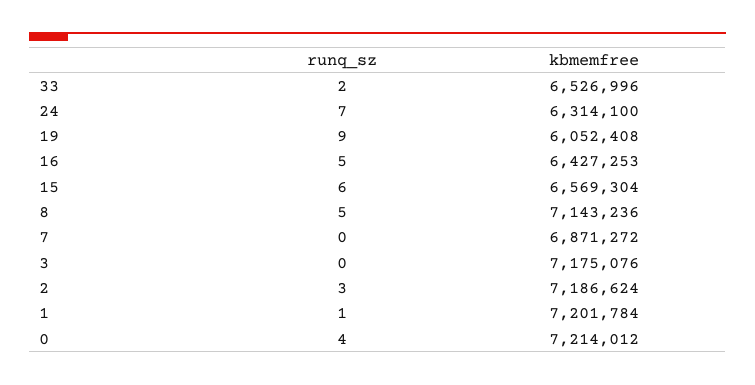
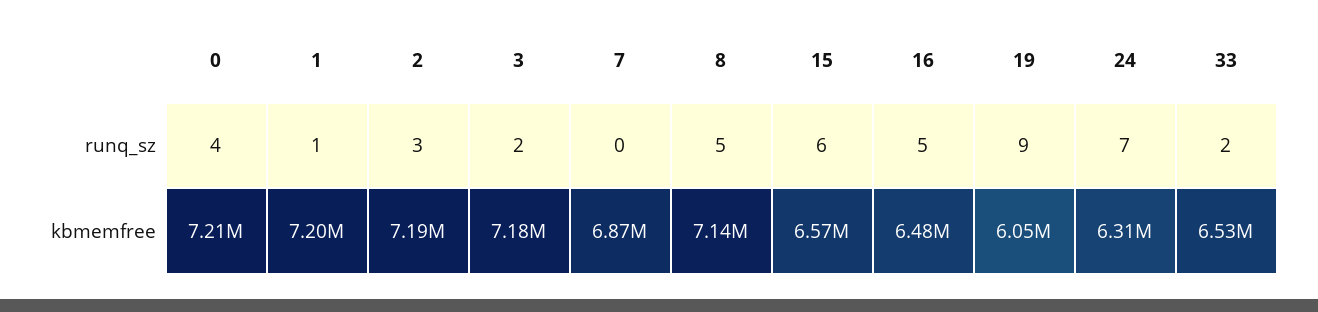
  {
    "runq_sz": {
      "33": 2,
      "24": 7,
      "19": 9,
      "16": 5,
      "15": 6,
      "8": 5,
      "7": 0,
-     "3": 0,
+     "3": 2,
      "2": 3,
      "1": 1,
      "0": 4
    },
    "kbmemfree": {
      "33": 6526996,
      "24": 6314100,
      "19": 6052408,
-     "16": 6427253,
+     "16": 6480000,
      "15": 6569304,
      "8": 7143236,
      "7": 6871272,
      "3": 7175076,
      "2": 7186624,
      "1": 7201784,
      "0": 7214012
    }
  }

